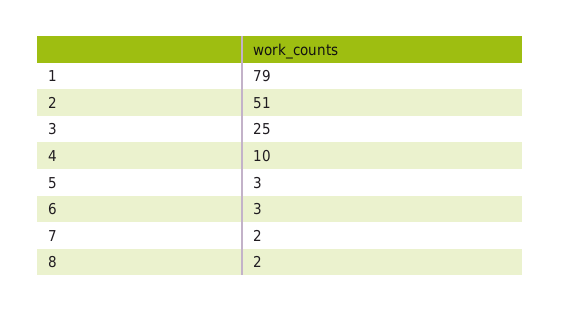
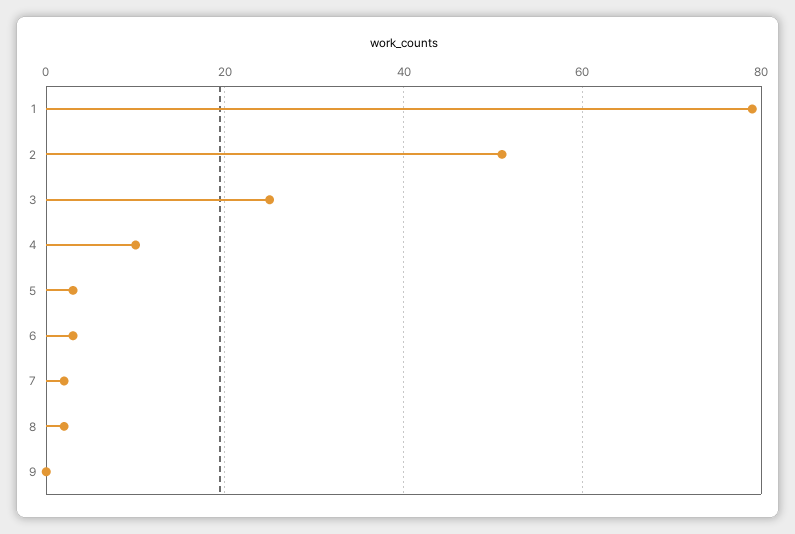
  {
    "1": 79,
    "2": 51,
    "3": 25,
    "4": 10,
    "5": 3,
    "6": 3,
    "7": 2,
-   "8": 2
+   "8": 2,
+   "9": 0
  }

